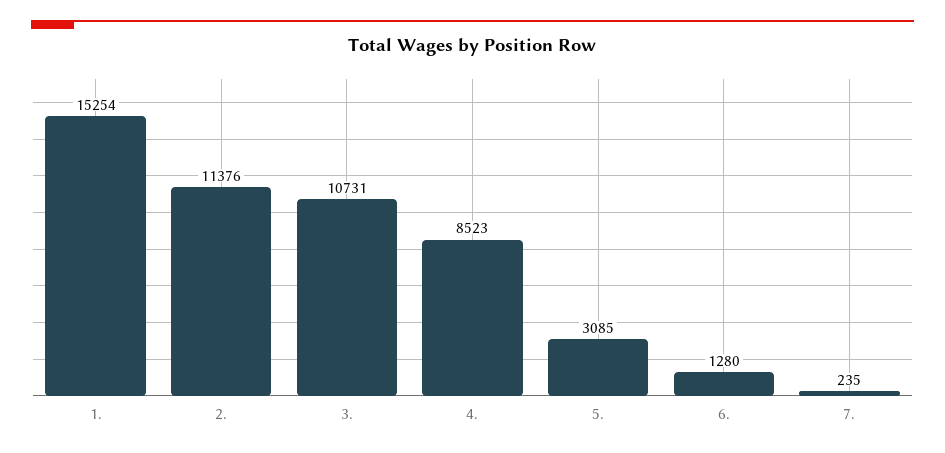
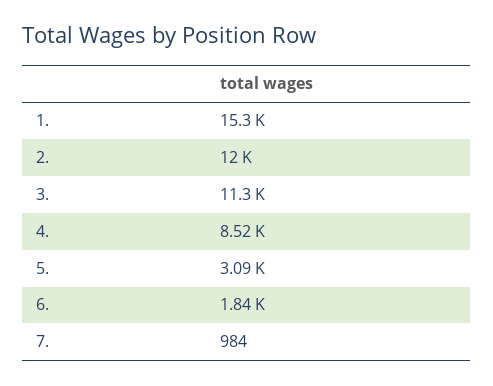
  {
    "1.": 15254,
-   "2.": 11376,
+   "2.": 12000,
-   "3.": 10731,
+   "3.": 11300,
    "4.": 8523,
    "5.": 3085,
-   "6.": 1280,
+   "6.": 1840,
-   "7.": 235
+   "7.": 984
  }

